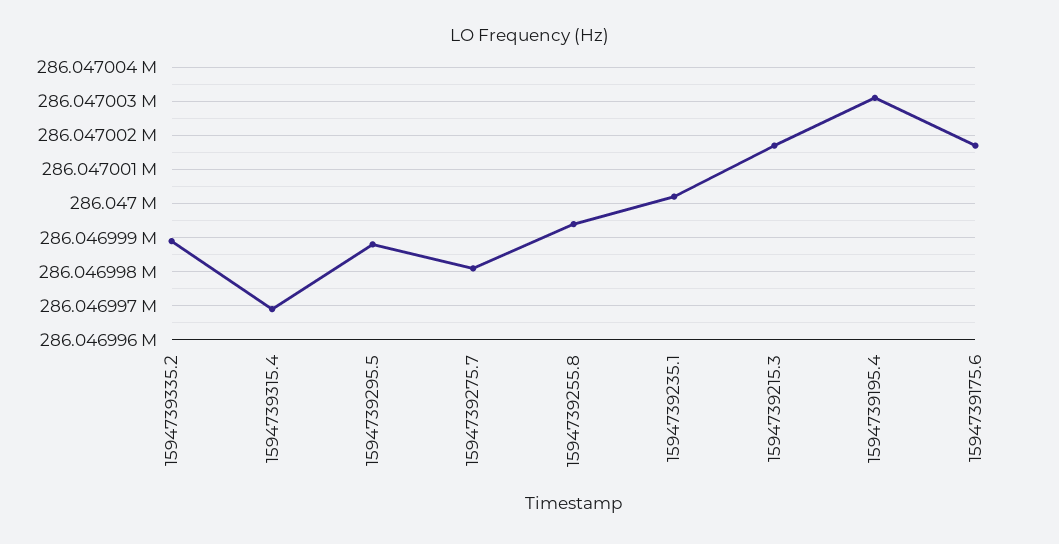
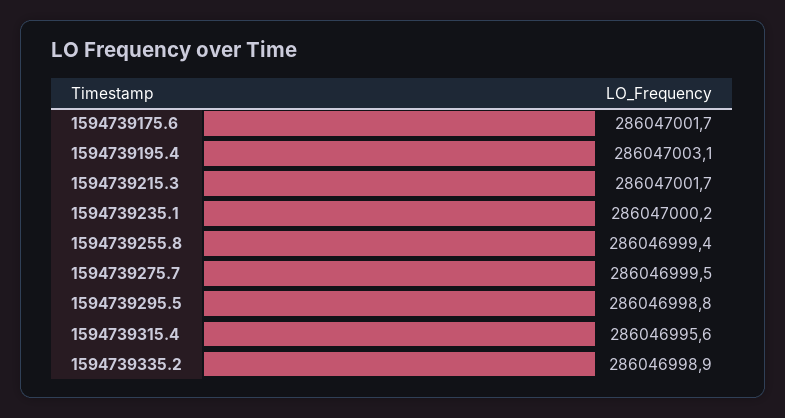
  {
    "1594739335.2": 286046998.9,
-   "1594739315.4": 286046997,
+   "1594739315.4": 286046995.6,
    "1594739295.5": 286046998.8,
-   "1594739275.7": 286046998,
+   "1594739275.7": 286046999.5,
    "1594739255.8": 286046999.4,
    "1594739235.1": 286047000.2,
    "1594739215.3": 286047001.7,
    "1594739195.4": 286047003.1,
    "1594739175.6": 286047001.7
  }

